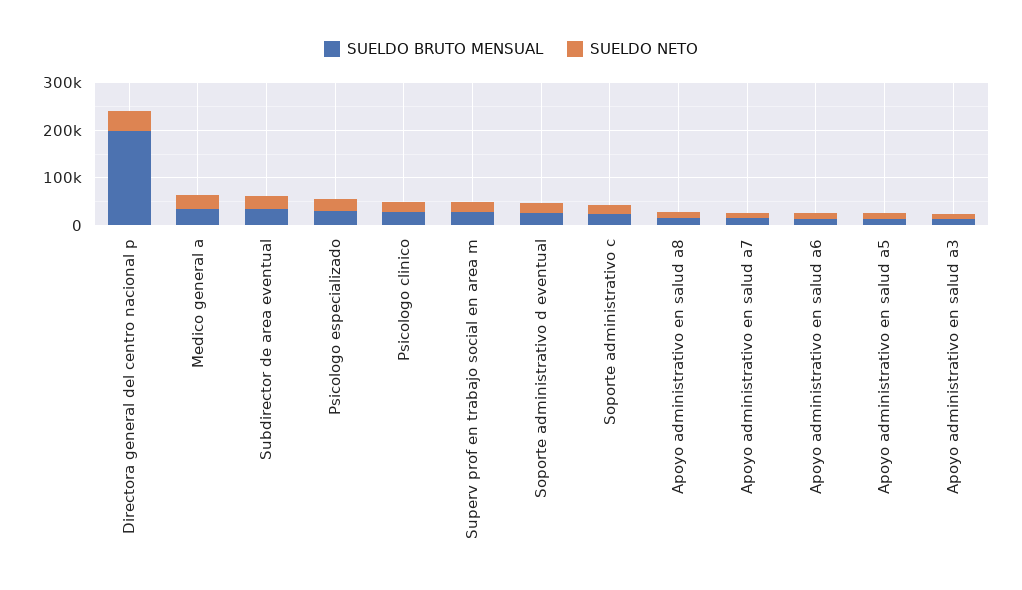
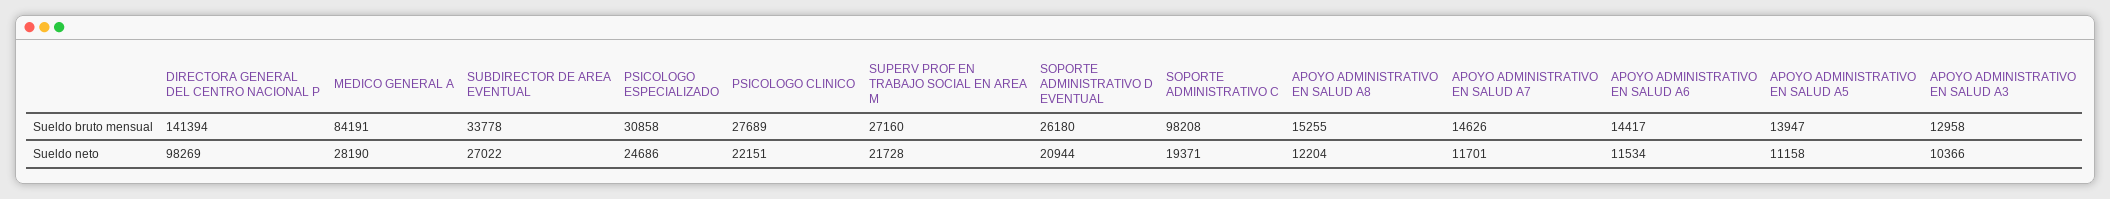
  {
    "SUELDO BRUTO MENSUAL": {
-     "Directora general del centro nacional p": 200000,
+     "Directora general del centro nacional p": 141394,
-     "Medico general a": 40000,
+     "Medico general a": 84191,
      "Subdirector de area eventual": 33778,
      "Psicologo especializado": 30858,
      "Psicologo clinico": 27689,
      "Superv prof en trabajo social en area m": 27160,
      "Soporte administrativo d eventual": 26180,
-     "Soporte administrativo c": 20000,
+     "Soporte administrativo c": 98208,
      "Apoyo administrativo en salud a8": 15255,
      "Apoyo administrativo en salud a7": 14626,
      "Apoyo administrativo en salud a6": 14417,
      "Apoyo administrativo en salud a5": 13947,
      "Apoyo administrativo en salud a3": 12958
    },
    "SUELDO NETO": {
-     "Directora general del centro nacional p": 40000,
+     "Directora general del centro nacional p": 98269,
      "Medico general a": 28190,
      "Subdirector de area eventual": 27022,
      "Psicologo especializado": 24686,
      "Psicologo clinico": 22151,
      "Superv prof en trabajo social en area m": 21728,
      "Soporte administrativo d eventual": 20944,
      "Soporte administrativo c": 19371,
      "Apoyo administrativo en salud a8": 12204,
      "Apoyo administrativo en salud a7": 11701,
      "Apoyo administrativo en salud a6": 11534,
      "Apoyo administrativo en salud a5": 11158,
      "Apoyo administrativo en salud a3": 10366
    }
  }

